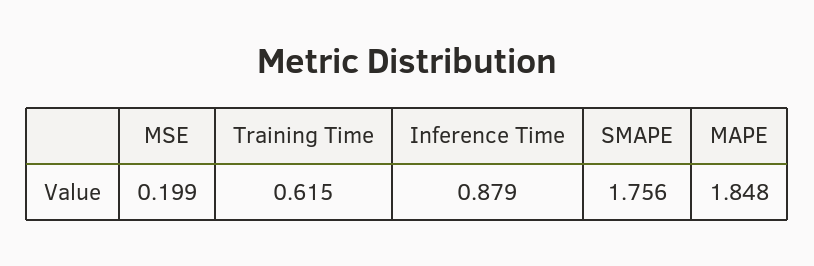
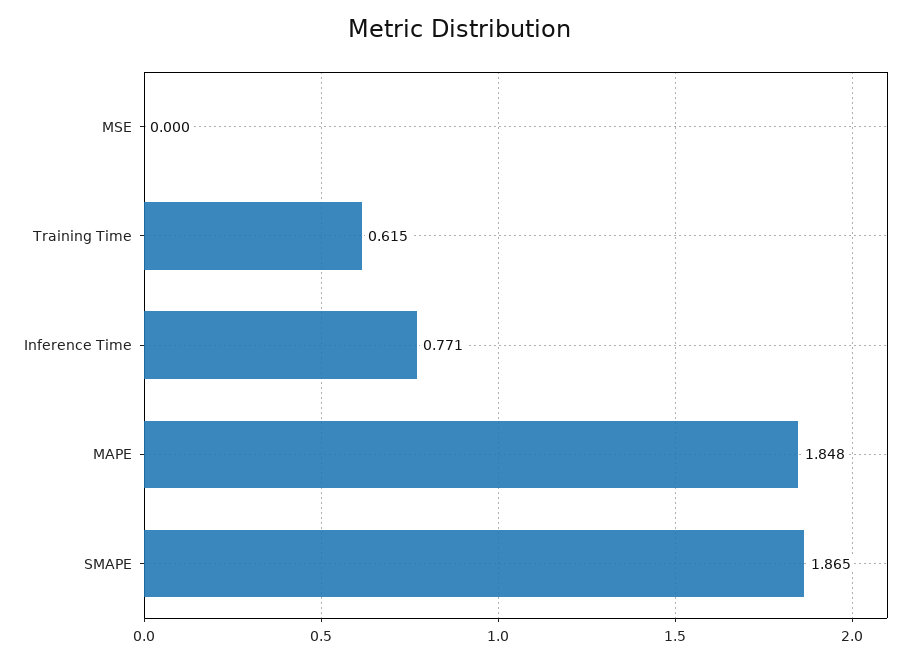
  {
-   "MSE": 0.199,
+   "MSE": 0,
    "Training Time": 0.615,
-   "Inference Time": 0.879,
+   "Inference Time": 0.771,
-   "SMAPE": 1.756,
+   "SMAPE": 1.865,
    "MAPE": 1.848
  }

